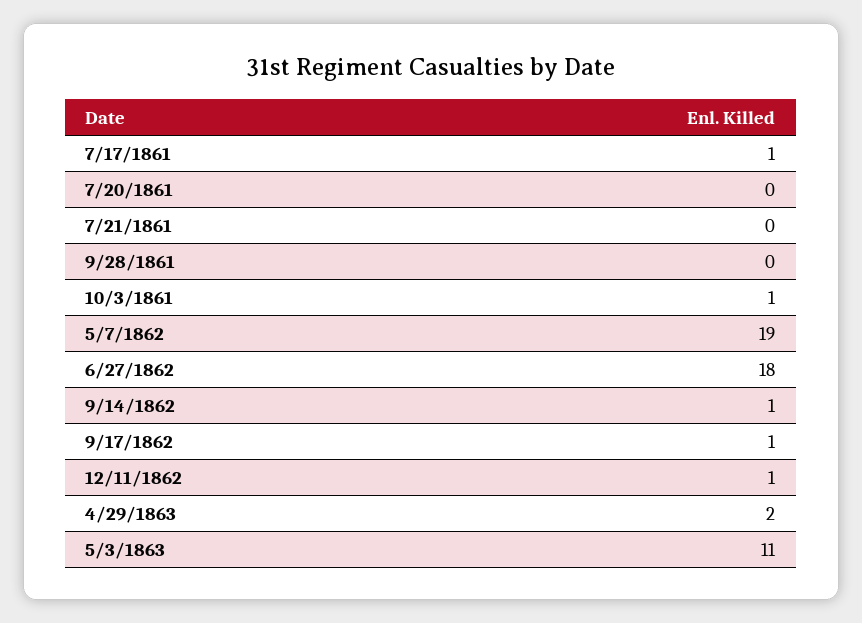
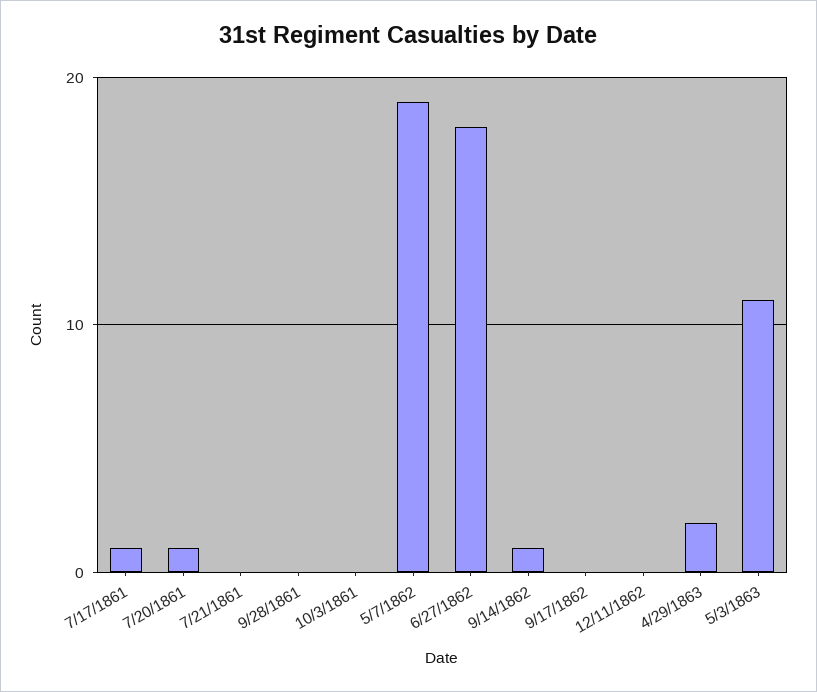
  {
    "7/17/1861": 1,
-   "7/20/1861": 0,
+   "7/20/1861": 1,
    "7/21/1861": 0,
    "9/28/1861": 0,
-   "10/3/1861": 1,
+   "10/3/1861": 0,
    "5/7/1862": 19,
    "6/27/1862": 18,
    "9/14/1862": 1,
-   "9/17/1862": 1,
+   "9/17/1862": 0,
-   "12/11/1862": 1,
+   "12/11/1862": 0,
    "4/29/1863": 2,
    "5/3/1863": 11
  }

